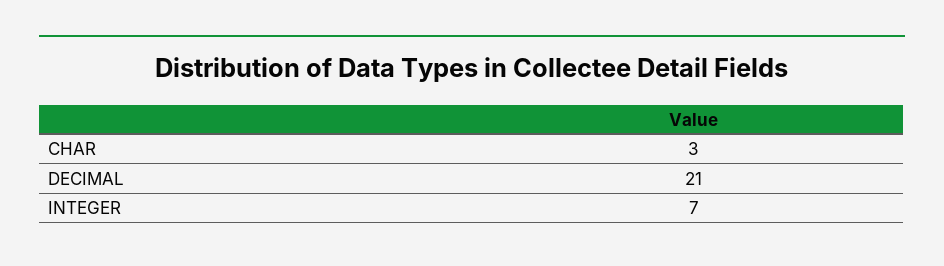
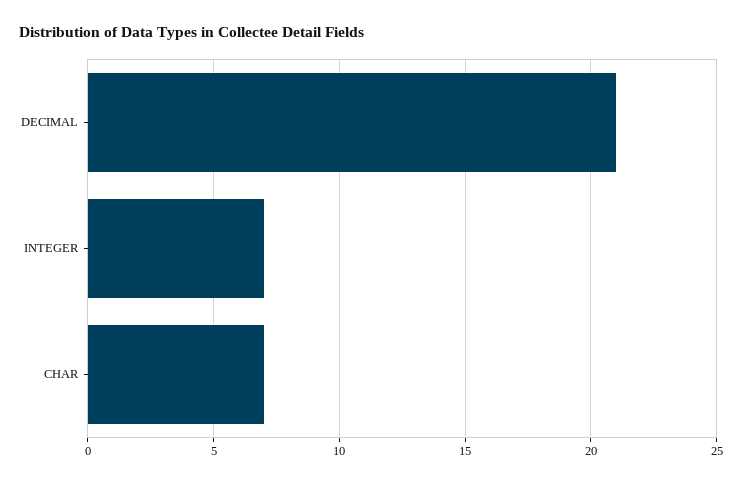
  {
-   "CHAR": 3,
+   "CHAR": 7,
    "DECIMAL": 21,
    "INTEGER": 7
  }

